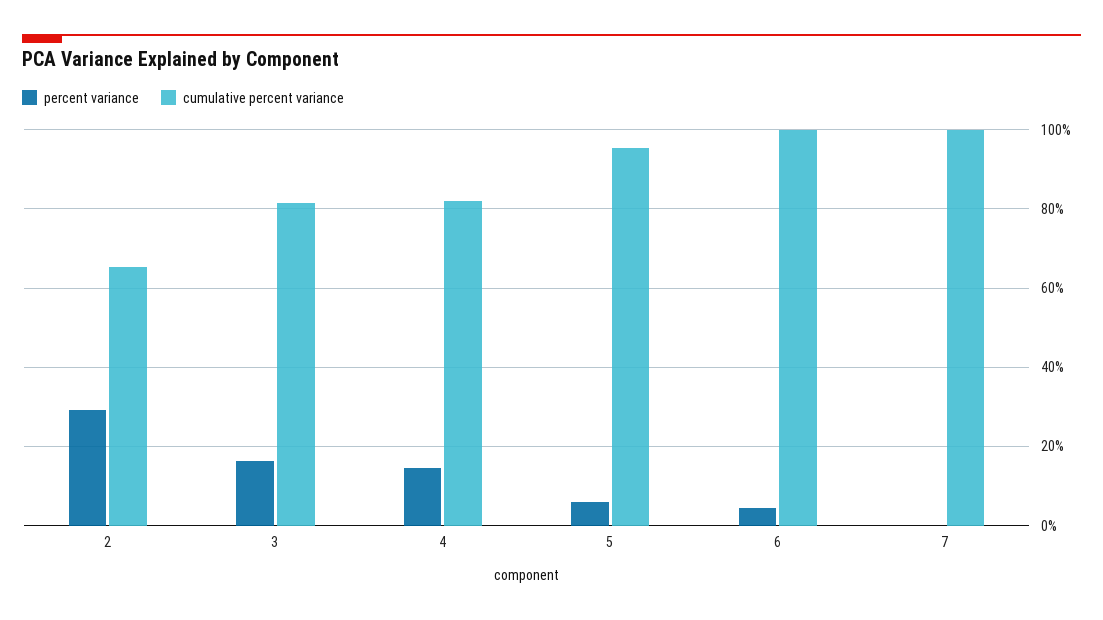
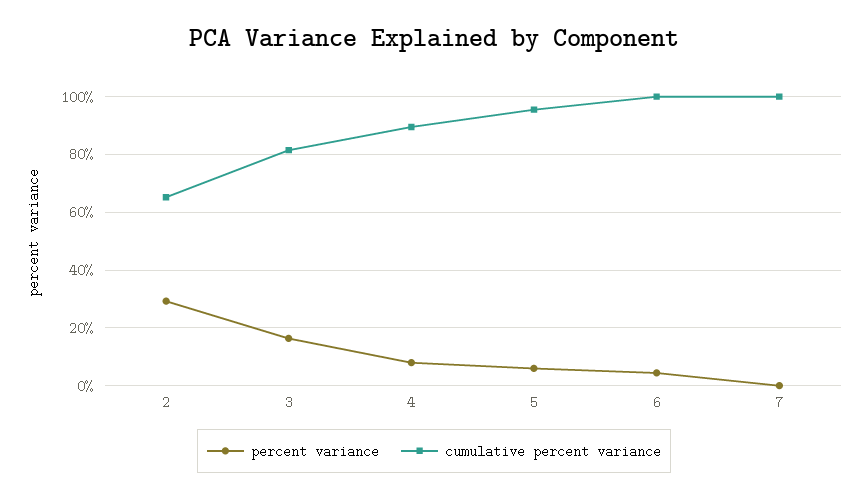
  {
    "percent variance": {
      "2": 30,
      "3": 16,
-     "4": 14,
+     "4": 7.5,
      "5": 6,
      "6": 4,
      "7": 0
    },
    "cumulative percent variance": {
      "2": 66,
      "3": 82,
-     "4": 82,
+     "4": 90,
      "5": 96,
      "6": 100,
      "7": 100
    }
  }

